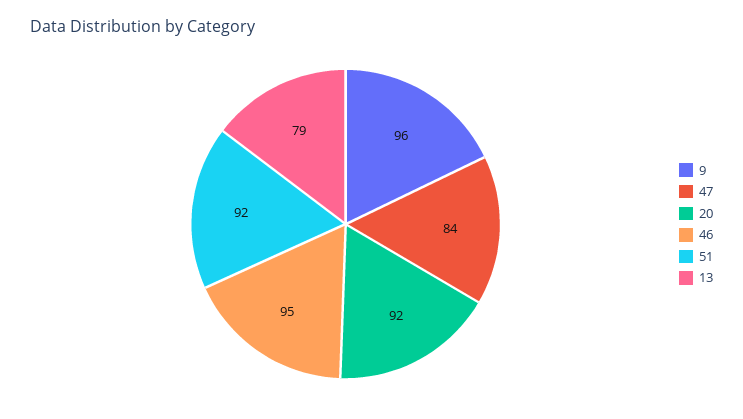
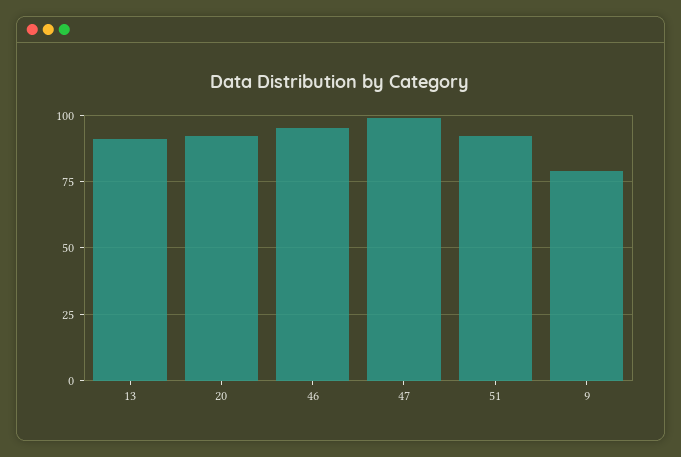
  {
-   "9": 96,
+   "9": 80,
-   "47": 84,
+   "47": 100,
    "20": 92,
    "46": 95,
    "51": 92,
-   "13": 79
+   "13": 90
  }

